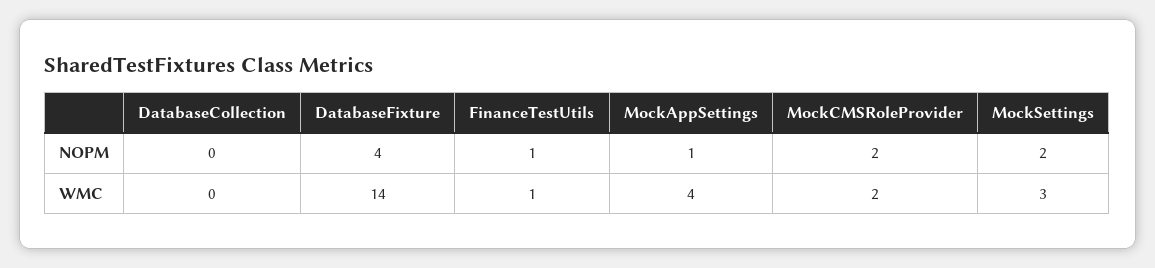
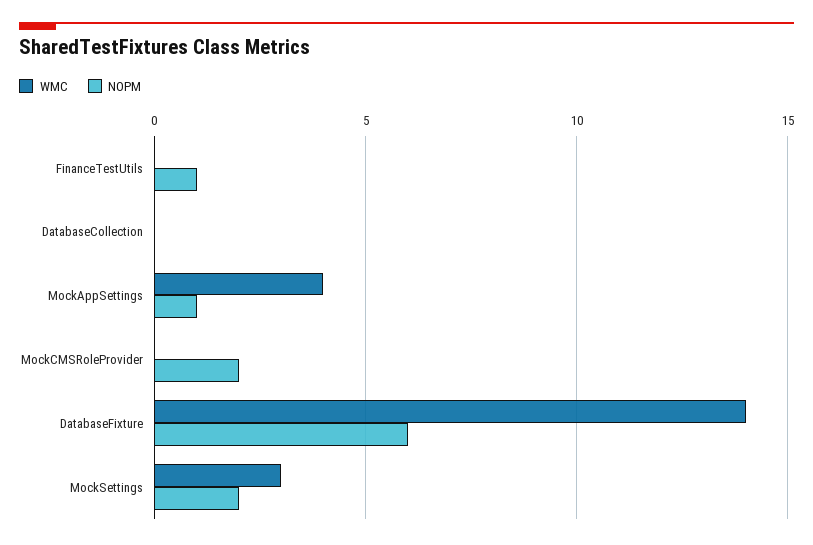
  {
    "NOPM": {
      "DatabaseCollection": 0,
-     "DatabaseFixture": 4,
+     "DatabaseFixture": 6,
      "FinanceTestUtils": 1,
      "MockAppSettings": 1,
      "MockCMSRoleProvider": 2,
      "MockSettings": 2
    },
    "WMC": {
      "DatabaseCollection": 0,
      "DatabaseFixture": 14,
-     "FinanceTestUtils": 1,
+     "FinanceTestUtils": 0,
      "MockAppSettings": 4,
-     "MockCMSRoleProvider": 2,
+     "MockCMSRoleProvider": 0,
      "MockSettings": 3
    }
  }

